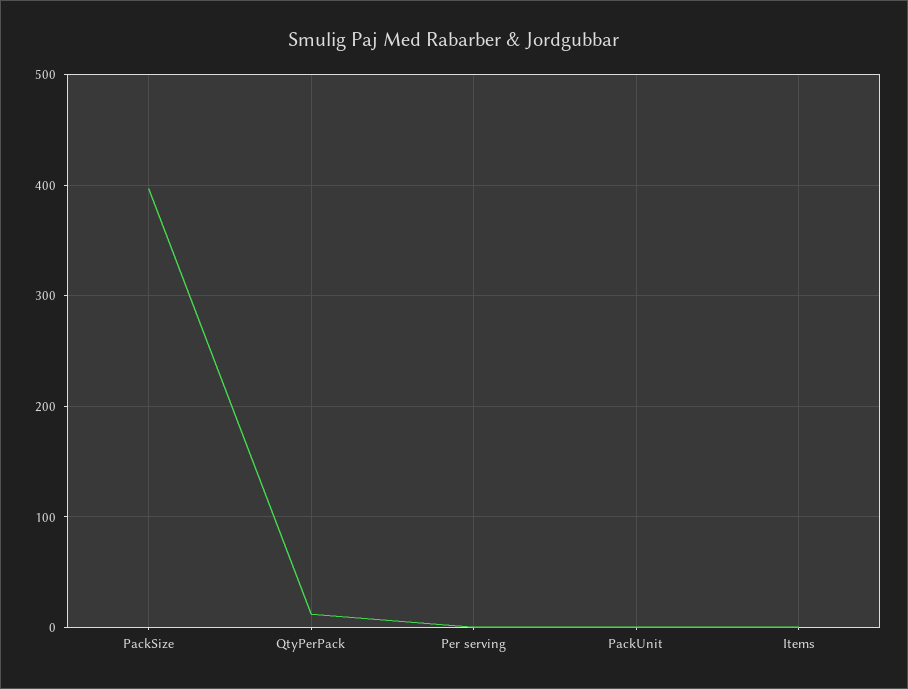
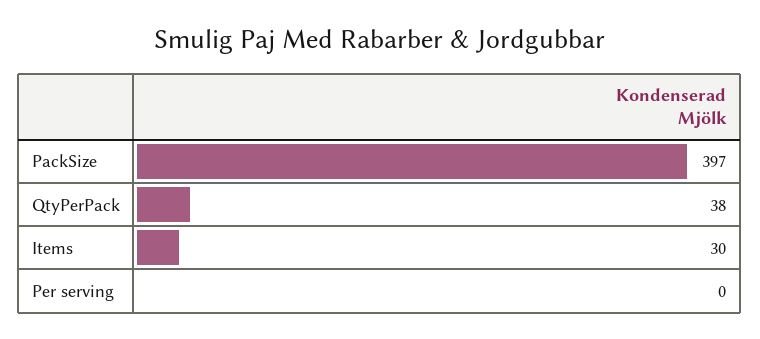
  {
    "PackSize": 397,
-   "QtyPerPack": 10,
+   "QtyPerPack": 38,
    "Per serving": 0,
-   "PackUnit": 0,
-   "Items": 0
+   "Items": 30
  }

